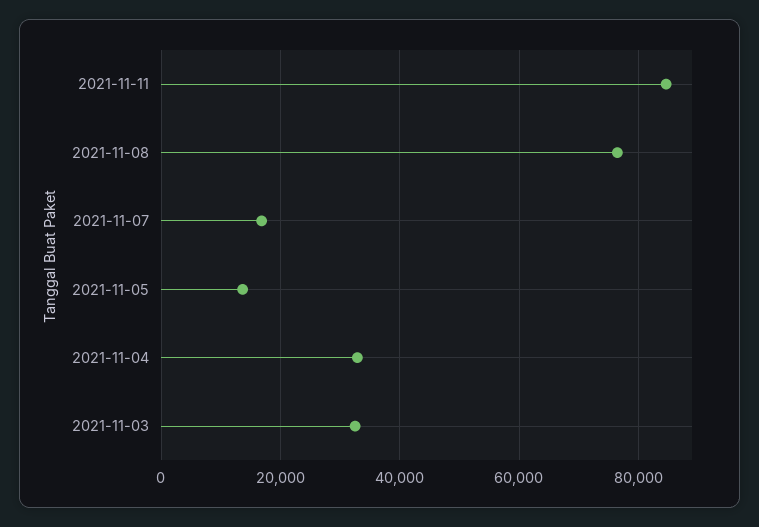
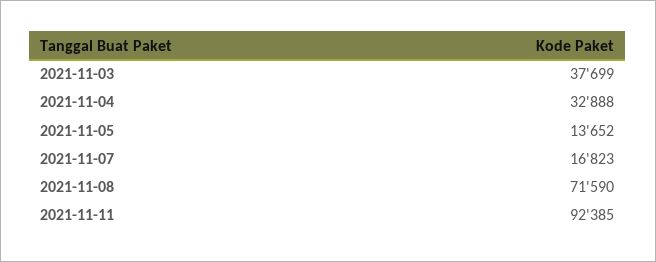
  {
-   "2021-11-11": 84000,
+   "2021-11-11": 92385,
-   "2021-11-08": 76000,
+   "2021-11-08": 71590,
    "2021-11-07": 16823,
    "2021-11-05": 13652,
    "2021-11-04": 32888,
-   "2021-11-03": 32000
+   "2021-11-03": 37699
  }

